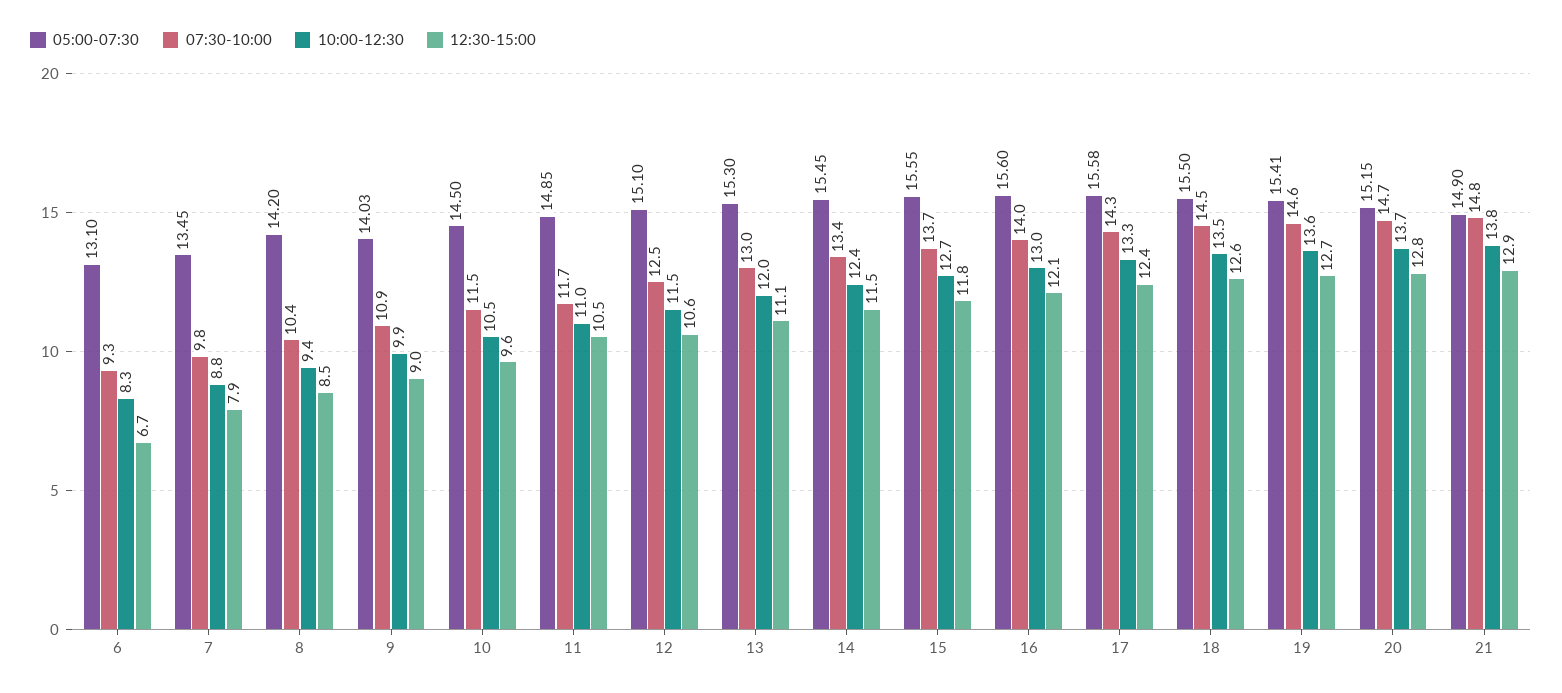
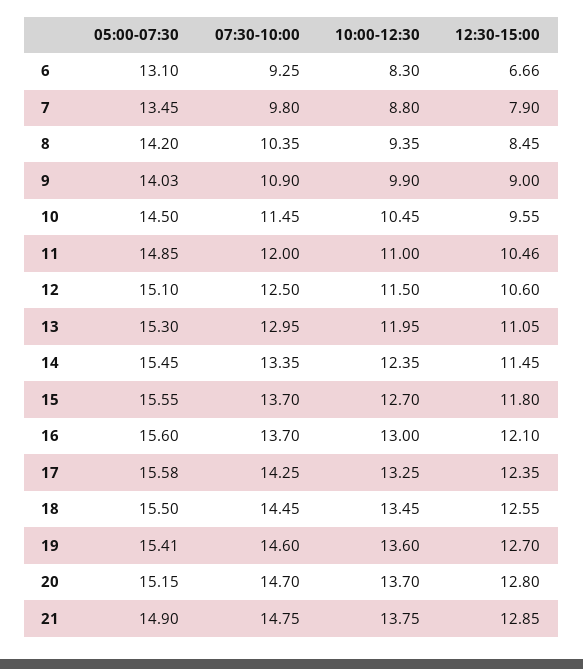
  {
    "05:00-07:30": {
      "6": 13.1,
      "7": 13.45,
      "8": 14.2,
      "9": 14.03,
      "10": 14.5,
      "11": 14.85,
      "12": 15.1,
      "13": 15.3,
      "14": 15.45,
      "15": 15.55,
      "16": 15.6,
      "17": 15.58,
      "18": 15.5,
      "19": 15.41,
      "20": 15.15,
      "21": 14.9
    },
    "07:30-10:00": {
      "6": 9.25,
      "7": 9.8,
      "8": 10.35,
      "9": 10.9,
      "10": 11.45,
-     "11": 11.7,
+     "11": 12,
      "12": 12.5,
      "13": 12.95,
      "14": 13.35,
      "15": 13.7,
-     "16": 14,
+     "16": 13.7,
      "17": 14.25,
      "18": 14.45,
      "19": 14.6,
      "20": 14.7,
      "21": 14.75
    },
    "10:00-12:30": {
      "6": 8.3,
      "7": 8.8,
      "8": 9.35,
      "9": 9.9,
      "10": 10.45,
      "11": 11,
      "12": 11.5,
      "13": 11.95,
      "14": 12.35,
      "15": 12.7,
      "16": 13,
      "17": 13.25,
      "18": 13.45,
      "19": 13.6,
      "20": 13.7,
      "21": 13.75
    },
    "12:30-15:00": {
      "6": 6.66,
      "7": 7.9,
      "8": 8.45,
      "9": 9,
      "10": 9.55,
      "11": 10.46,
      "12": 10.6,
      "13": 11.05,
      "14": 11.45,
      "15": 11.8,
      "16": 12.1,
      "17": 12.35,
      "18": 12.55,
      "19": 12.7,
      "20": 12.8,
      "21": 12.85
    }
  }

